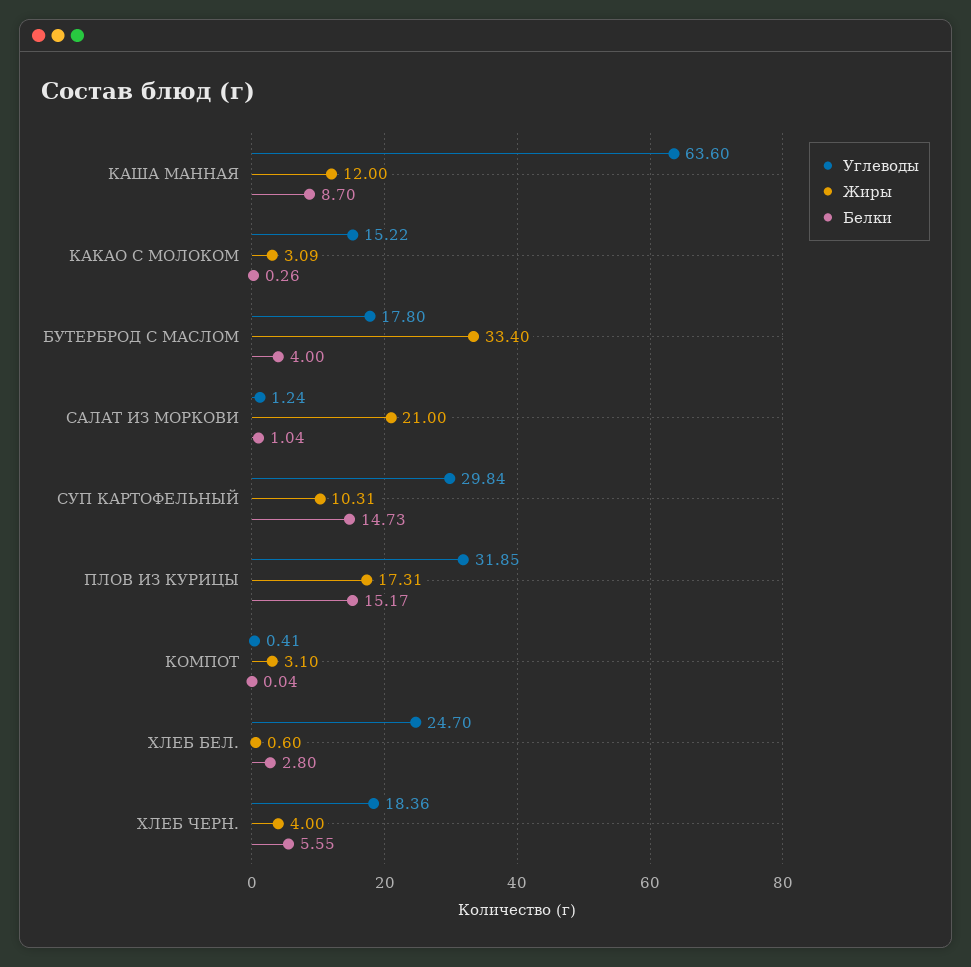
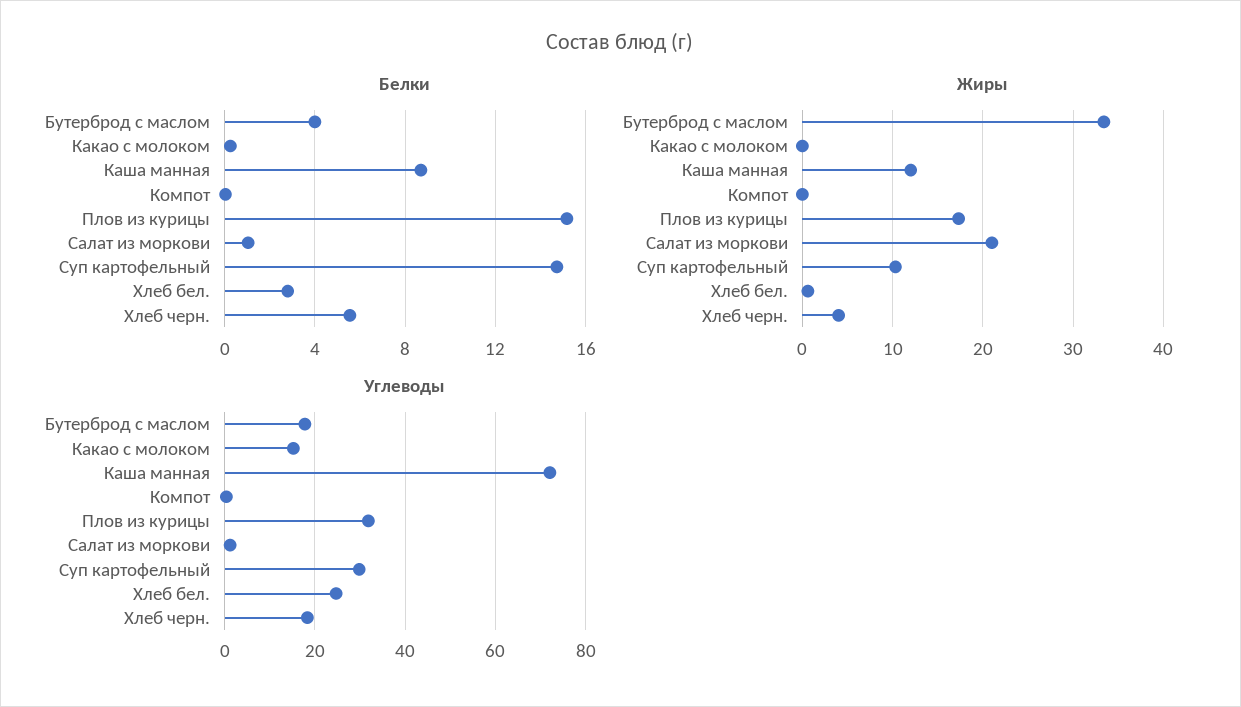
  {
    "Углеводы": {
-     "КАША МАННАЯ": 63.6,
+     "КАША МАННАЯ": 72,
      "КАКАО С МОЛОКОМ": 15.22,
      "БУТЕРБРОД С МАСЛОМ": 17.8,
      "САЛАТ ИЗ МОРКОВИ": 1.24,
      "СУП КАРТОФЕЛЬНЫЙ": 29.84,
      "ПЛОВ ИЗ КУРИЦЫ": 31.85,
      "КОМПОТ": 0.41,
      "ХЛЕБ БЕЛ.": 24.7,
      "ХЛЕБ ЧЕРН.": 18.36
    },
    "Жиры": {
      "КАША МАННАЯ": 12,
-     "КАКАО С МОЛОКОМ": 3.09,
+     "КАКАО С МОЛОКОМ": 0,
      "БУТЕРБРОД С МАСЛОМ": 33.4,
      "САЛАТ ИЗ МОРКОВИ": 21,
      "СУП КАРТОФЕЛЬНЫЙ": 10.31,
      "ПЛОВ ИЗ КУРИЦЫ": 17.31,
-     "КОМПОТ": 3.1,
+     "КОМПОТ": 0,
      "ХЛЕБ БЕЛ.": 0.6,
      "ХЛЕБ ЧЕРН.": 4
    },
    "Белки": {
      "КАША МАННАЯ": 8.7,
      "КАКАО С МОЛОКОМ": 0.26,
      "БУТЕРБРОД С МАСЛОМ": 4,
      "САЛАТ ИЗ МОРКОВИ": 1.04,
      "СУП КАРТОФЕЛЬНЫЙ": 14.73,
      "ПЛОВ ИЗ КУРИЦЫ": 15.17,
      "КОМПОТ": 0.04,
      "ХЛЕБ БЕЛ.": 2.8,
      "ХЛЕБ ЧЕРН.": 5.55
    }
  }

